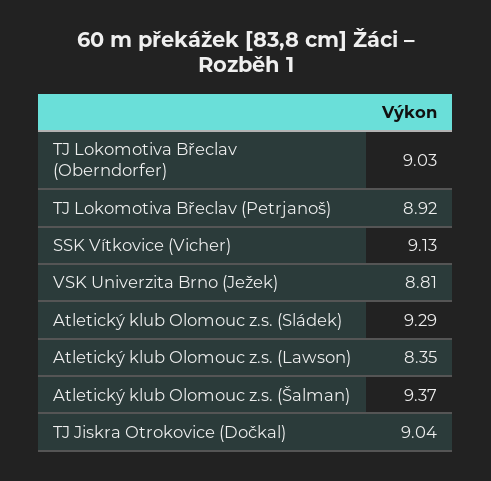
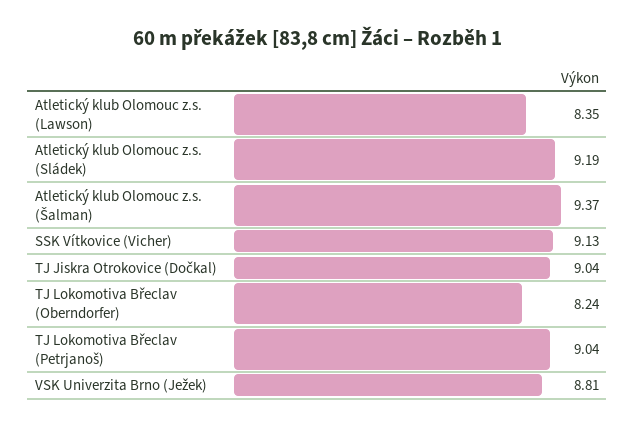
  {
-   "TJ Lokomotiva Břeclav (Oberndorfer)": 9.03,
+   "TJ Lokomotiva Břeclav (Oberndorfer)": 8.24,
-   "TJ Lokomotiva Břeclav (Petrjanoš)": 8.92,
+   "TJ Lokomotiva Břeclav (Petrjanoš)": 9.04,
    "SSK Vítkovice (Vicher)": 9.13,
    "VSK Univerzita Brno (Ježek)": 8.81,
-   "Atletický klub Olomouc z.s. (Sládek)": 9.29,
+   "Atletický klub Olomouc z.s. (Sládek)": 9.19,
    "Atletický klub Olomouc z.s. (Lawson)": 8.35,
    "Atletický klub Olomouc z.s. (Šalman)": 9.37,
    "TJ Jiskra Otrokovice (Dočkal)": 9.04
  }

